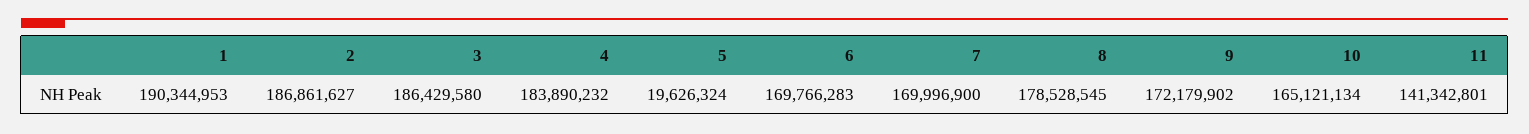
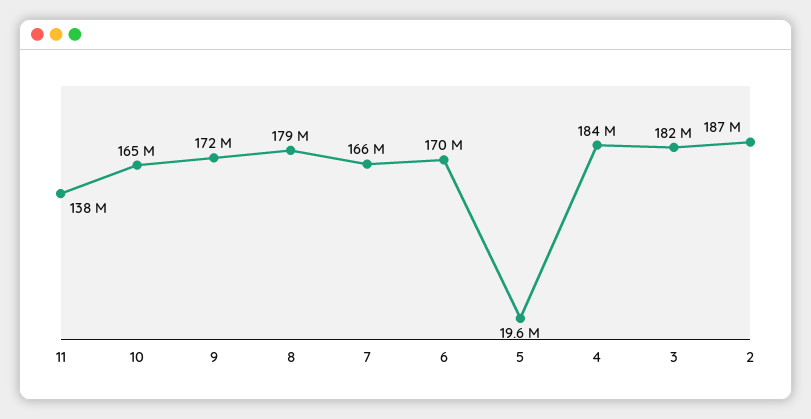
  {
-   "1": 190344953,
    "2": 186861627,
-   "3": 186429580,
+   "3": 182000000,
    "4": 183890232,
    "5": 19626324,
    "6": 169766283,
-   "7": 169996900,
+   "7": 166000000,
    "8": 178528545,
    "9": 172179902,
    "10": 165121134,
-   "11": 141342801
+   "11": 138000000
  }

